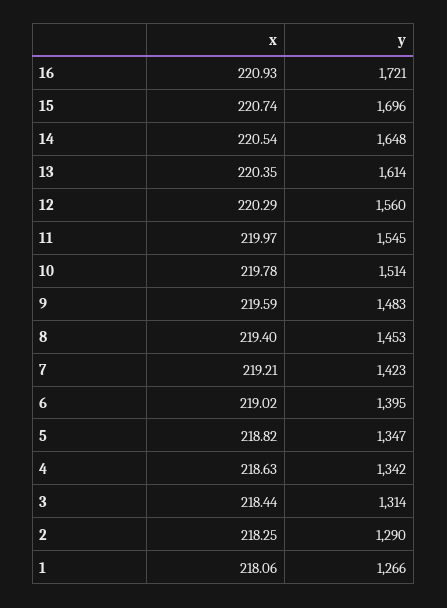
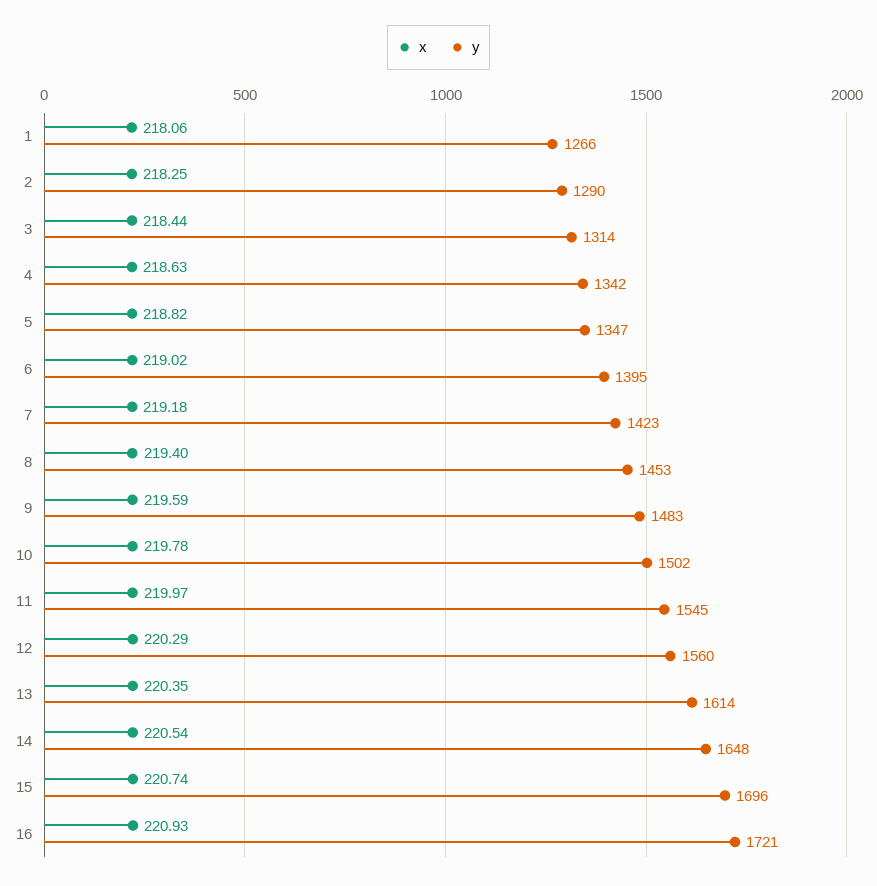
  {
    "x": {
      "16": 220.93,
      "15": 220.74,
      "14": 220.54,
      "13": 220.35,
      "12": 220.29,
      "11": 219.97,
      "10": 219.78,
      "9": 219.59,
      "8": 219.4,
-     "7": 219.21,
+     "7": 219.18,
      "6": 219.02,
      "5": 218.82,
      "4": 218.63,
      "3": 218.44,
      "2": 218.25,
      "1": 218.06
    },
    "y": {
      "16": 1721,
      "15": 1696,
      "14": 1648,
      "13": 1614,
      "12": 1560,
      "11": 1545,
-     "10": 1514,
+     "10": 1502,
      "9": 1483,
      "8": 1453,
      "7": 1423,
      "6": 1395,
      "5": 1347,
      "4": 1342,
      "3": 1314,
      "2": 1290,
      "1": 1266
    }
  }

